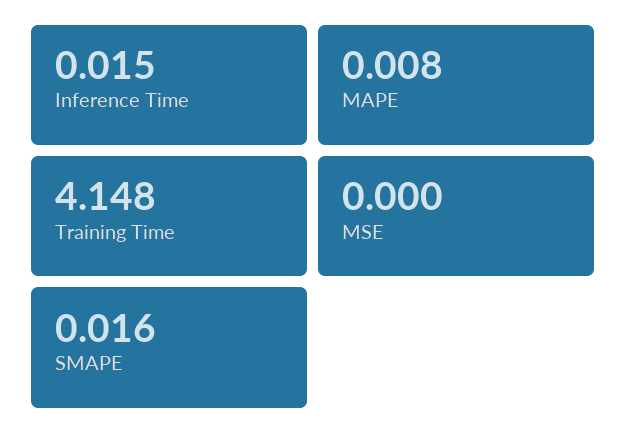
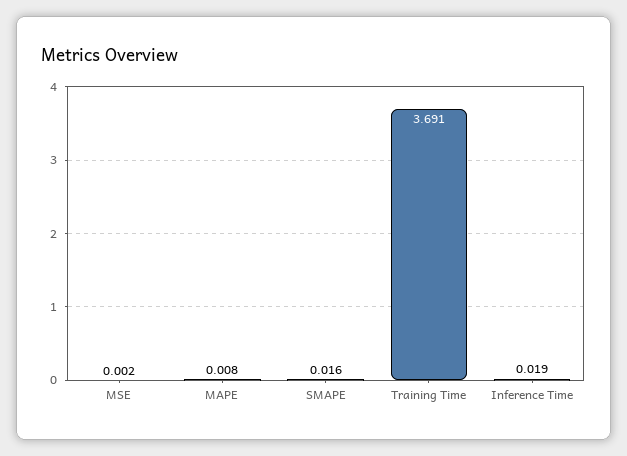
  {
-   "Inference Time": 0.015,
+   "Inference Time": 0.019,
    "MAPE": 0.008,
-   "Training Time": 4.148,
+   "Training Time": 3.691,
-   "MSE": 0,
+   "MSE": 0.002,
    "SMAPE": 0.016
  }

